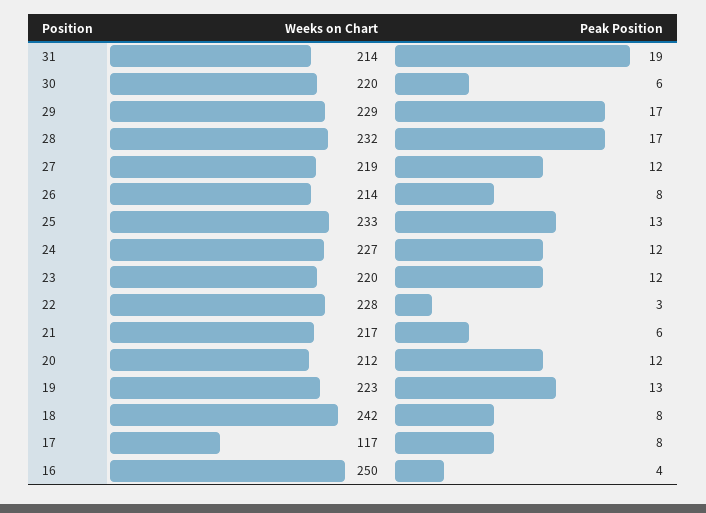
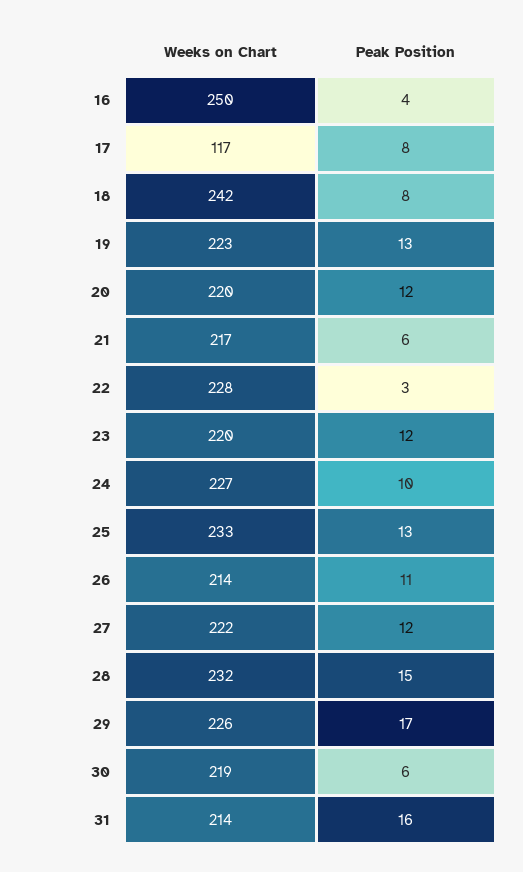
  {
    "Weeks on Chart": {
      "31": 214,
-     "30": 220,
+     "30": 219,
-     "29": 229,
+     "29": 226,
      "28": 232,
-     "27": 219,
+     "27": 222,
      "26": 214,
      "25": 233,
      "24": 227,
      "23": 220,
      "22": 228,
      "21": 217,
-     "20": 212,
+     "20": 220,
      "19": 223,
      "18": 242,
      "17": 117,
      "16": 250
    },
    "Peak Position": {
-     "31": 19,
+     "31": 16,
      "30": 6,
      "29": 17,
-     "28": 17,
+     "28": 15,
      "27": 12,
-     "26": 8,
+     "26": 11,
      "25": 13,
-     "24": 12,
+     "24": 10,
      "23": 12,
      "22": 3,
      "21": 6,
      "20": 12,
      "19": 13,
      "18": 8,
      "17": 8,
      "16": 4
    }
  }

